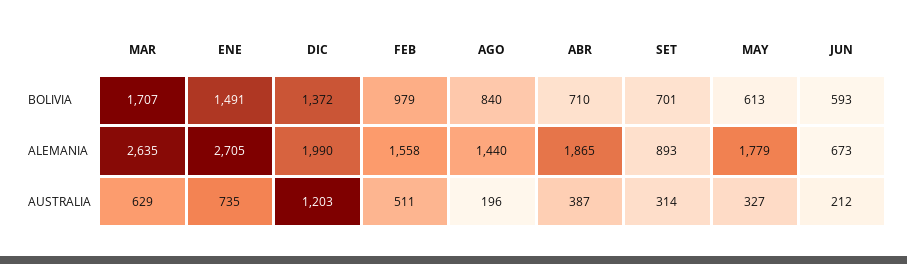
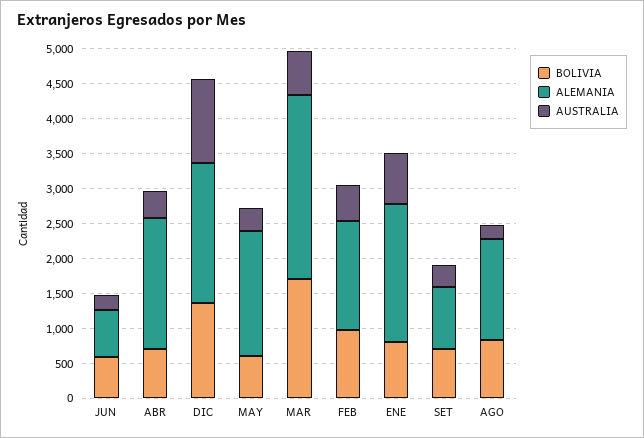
  {
    "BOLIVIA": {
      "MAR": 1707,
-     "ENE": 1491,
+     "ENE": 750,
      "DIC": 1372,
      "FEB": 979,
      "AGO": 840,
      "ABR": 710,
      "SET": 701,
      "MAY": 613,
      "JUN": 593
    },
    "ALEMANIA": {
      "MAR": 2635,
-     "ENE": 2705,
+     "ENE": 2000,
      "DIC": 1990,
      "FEB": 1558,
      "AGO": 1440,
      "ABR": 1865,
      "SET": 893,
      "MAY": 1779,
      "JUN": 673
    },
    "AUSTRALIA": {
      "MAR": 629,
      "ENE": 735,
      "DIC": 1203,
      "FEB": 511,
      "AGO": 196,
      "ABR": 387,
      "SET": 314,
      "MAY": 327,
      "JUN": 212
    }
  }

